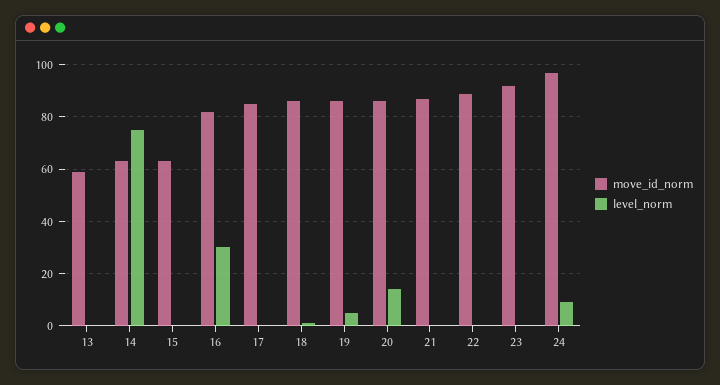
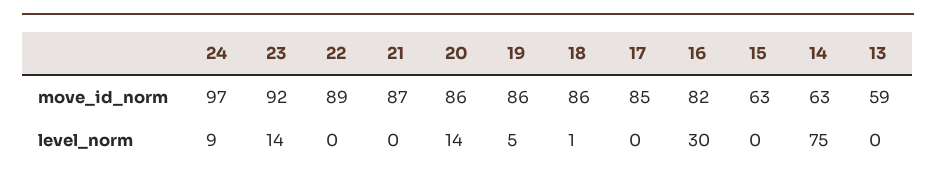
  {
    "move_id_norm": {
      "13": 59,
      "14": 63,
      "15": 63,
      "16": 82,
      "17": 85,
      "18": 86,
      "19": 86,
      "20": 86,
      "21": 87,
      "22": 89,
      "23": 92,
      "24": 97
    },
    "level_norm": {
      "13": 0,
      "14": 75,
      "15": 0,
      "16": 30,
      "17": 0,
      "18": 1,
      "19": 5,
      "20": 14,
      "21": 0,
      "22": 0,
-     "23": 0,
+     "23": 14,
      "24": 9
    }
  }

